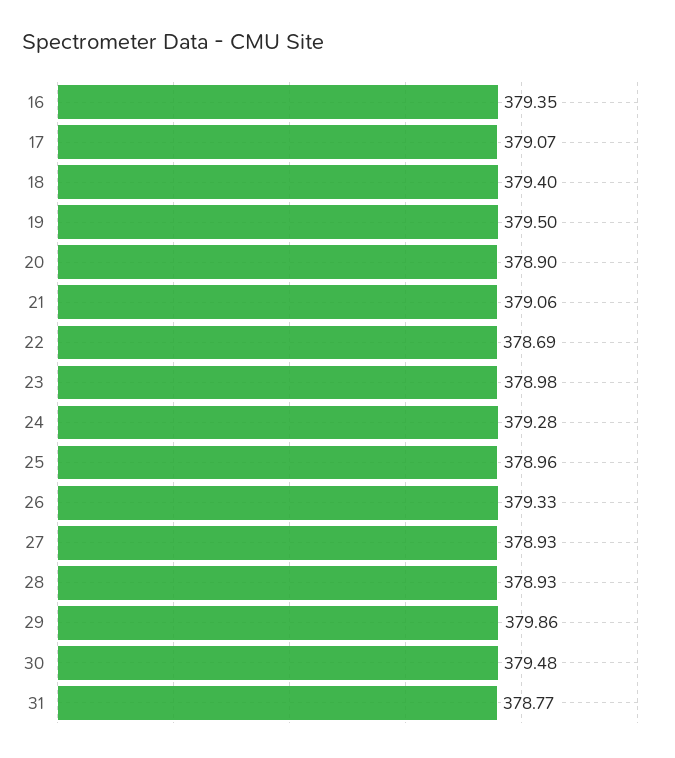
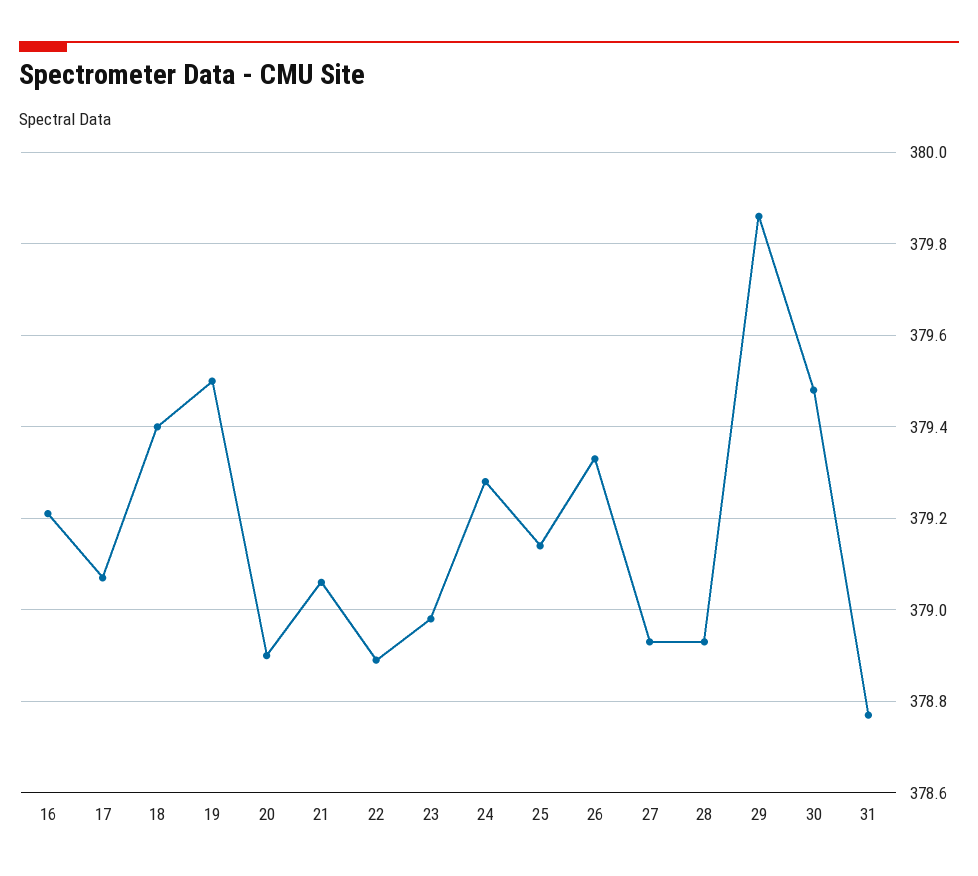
  {
-   "16": 379.35,
+   "16": 379.2,
    "17": 379.07,
    "18": 379.4,
    "19": 379.5,
    "20": 378.9,
    "21": 379.06,
-   "22": 378.69,
+   "22": 378.9,
    "23": 378.98,
    "24": 379.28,
-   "25": 378.96,
+   "25": 379.15,
    "26": 379.33,
    "27": 378.93,
    "28": 378.93,
    "29": 379.86,
    "30": 379.48,
    "31": 378.77
  }

